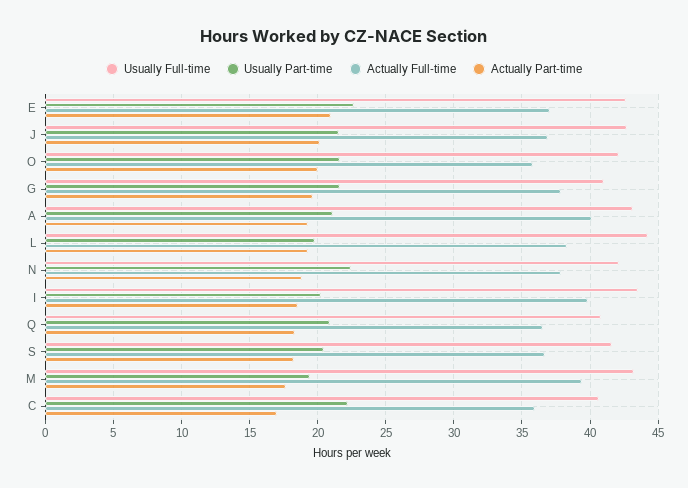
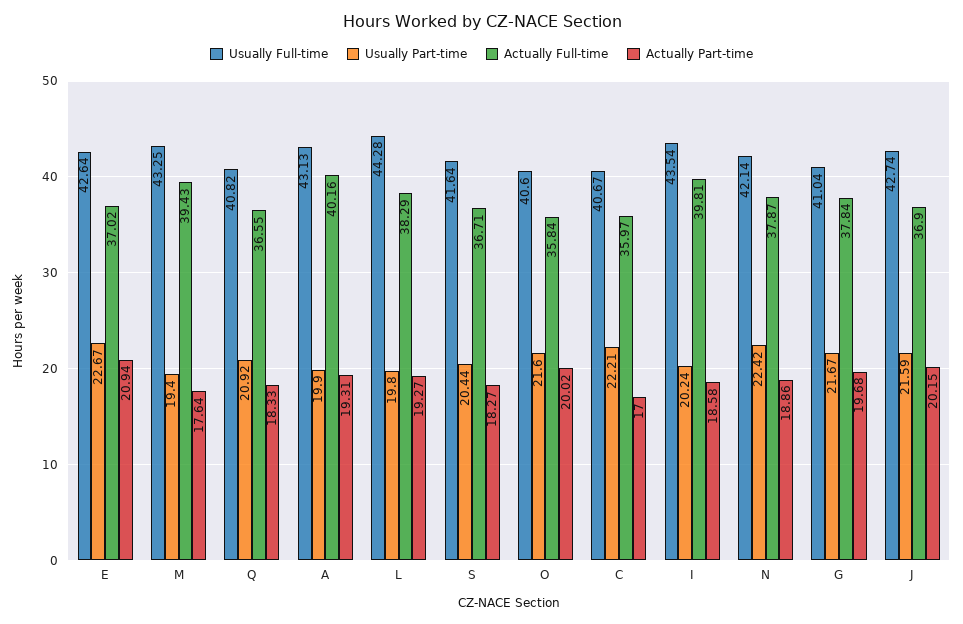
  {
    "Usually Full-time": {
      "E": 42.64,
      "J": 42.74,
-     "O": 42,
+     "O": 40.6,
      "G": 41.04,
      "A": 43.13,
      "L": 44.28,
      "N": 42.14,
      "I": 43.54,
      "Q": 40.82,
      "S": 41.64,
      "M": 43.25,
      "C": 40.67
    },
    "Usually Part-time": {
      "E": 22.67,
      "J": 21.59,
      "O": 21.6,
      "G": 21.67,
-     "A": 21,
+     "A": 19.9,
      "L": 19.8,
      "N": 22.42,
      "I": 20.24,
      "Q": 20.92,
      "S": 20.44,
      "M": 19.4,
      "C": 22.21
    },
    "Actually Full-time": {
      "E": 37.02,
      "J": 36.9,
      "O": 35.84,
      "G": 37.84,
      "A": 40.16,
      "L": 38.29,
      "N": 37.87,
      "I": 39.81,
      "Q": 36.55,
      "S": 36.71,
      "M": 39.43,
      "C": 35.97
    },
    "Actually Part-time": {
      "E": 20.94,
      "J": 20.15,
      "O": 20.02,
      "G": 19.68,
      "A": 19.31,
      "L": 19.27,
      "N": 18.86,
      "I": 18.58,
      "Q": 18.33,
      "S": 18.27,
      "M": 17.64,
      "C": 17
    }
  }

